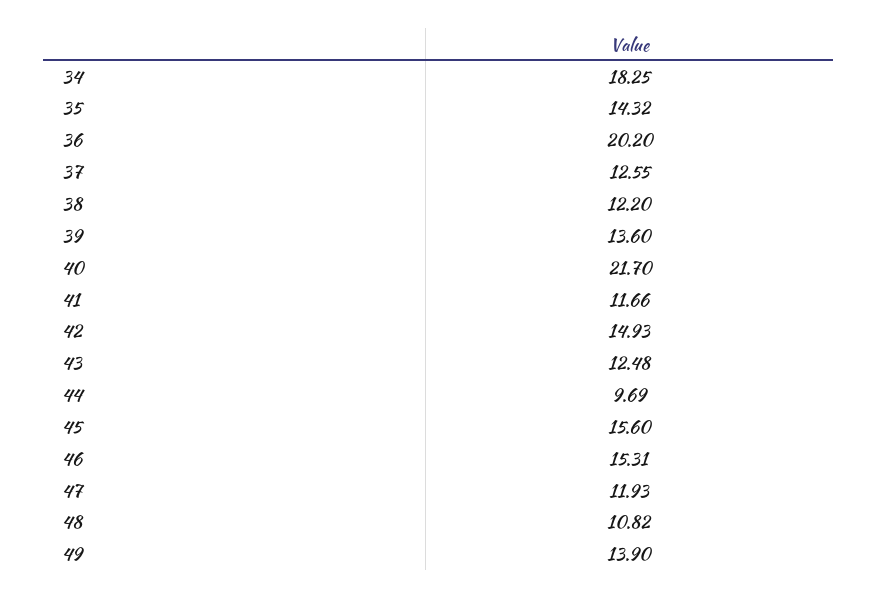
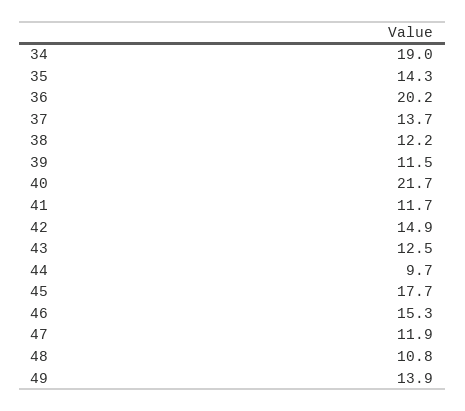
  {
-   "34": 18.25,
+   "34": 19,
    "35": 14.32,
    "36": 20.2,
-   "37": 12.55,
+   "37": 13.7,
    "38": 12.2,
-   "39": 13.6,
+   "39": 11.5,
    "40": 21.7,
    "41": 11.66,
    "42": 14.93,
    "43": 12.48,
    "44": 9.69,
-   "45": 15.6,
+   "45": 17.7,
    "46": 15.31,
    "47": 11.93,
    "48": 10.82,
    "49": 13.9
  }

